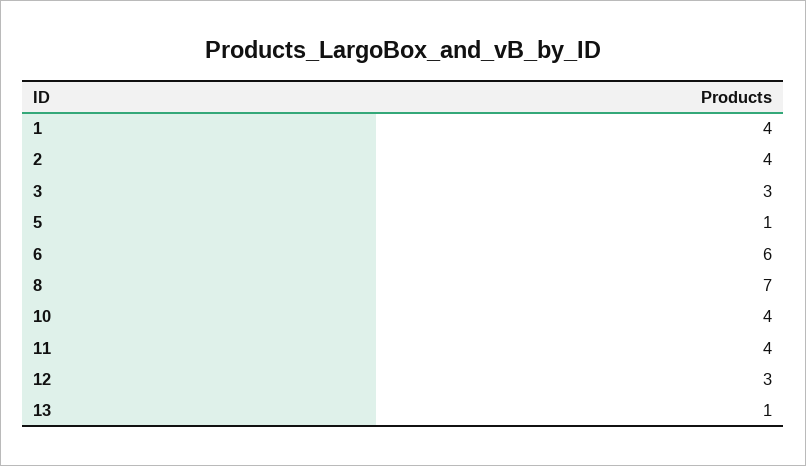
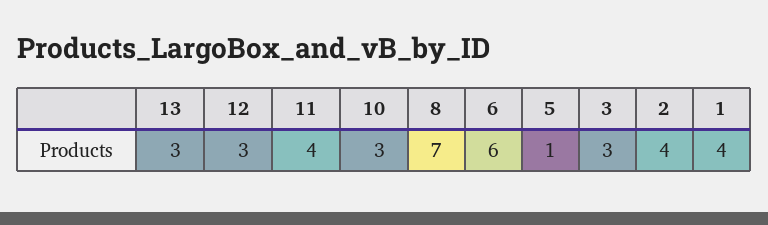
  {
    "1": 4,
    "2": 4,
    "3": 3,
    "5": 1,
    "6": 6,
    "8": 7,
-   "10": 4,
+   "10": 3,
    "11": 4,
    "12": 3,
-   "13": 1
+   "13": 3
  }

